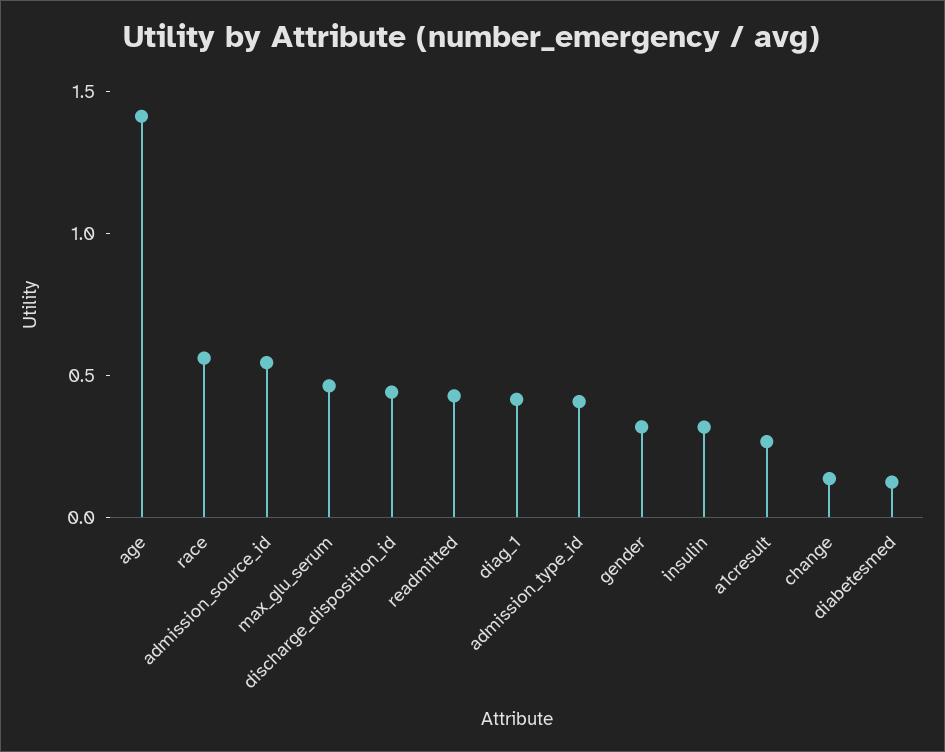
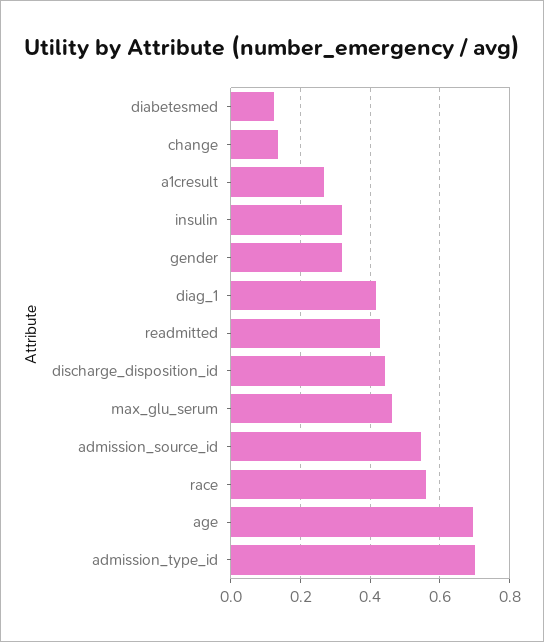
  {
-   "age": 1.4,
+   "age": 0.7,
    "race": 0.56,
    "admission_source_id": 0.54,
    "max_glu_serum": 0.46,
    "discharge_disposition_id": 0.44,
    "readmitted": 0.42,
    "diag_1": 0.42,
-   "admission_type_id": 0.4,
+   "admission_type_id": 0.7,
    "gender": 0.32,
    "insulin": 0.32,
    "a1cresult": 0.26,
    "change": 0.14,
    "diabetesmed": 0.12
  }

